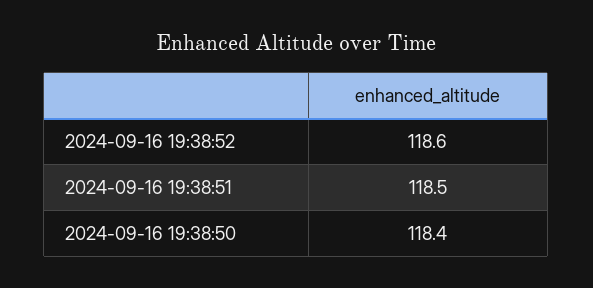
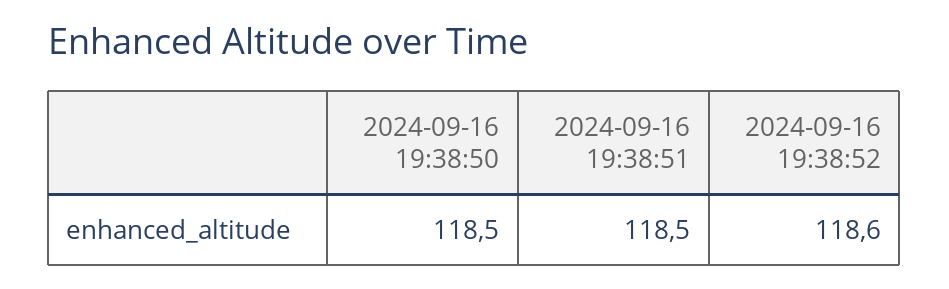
  {
    "2024-09-16 19:38:52": 118.6,
    "2024-09-16 19:38:51": 118.5,
-   "2024-09-16 19:38:50": 118.4
+   "2024-09-16 19:38:50": 118.5
  }

